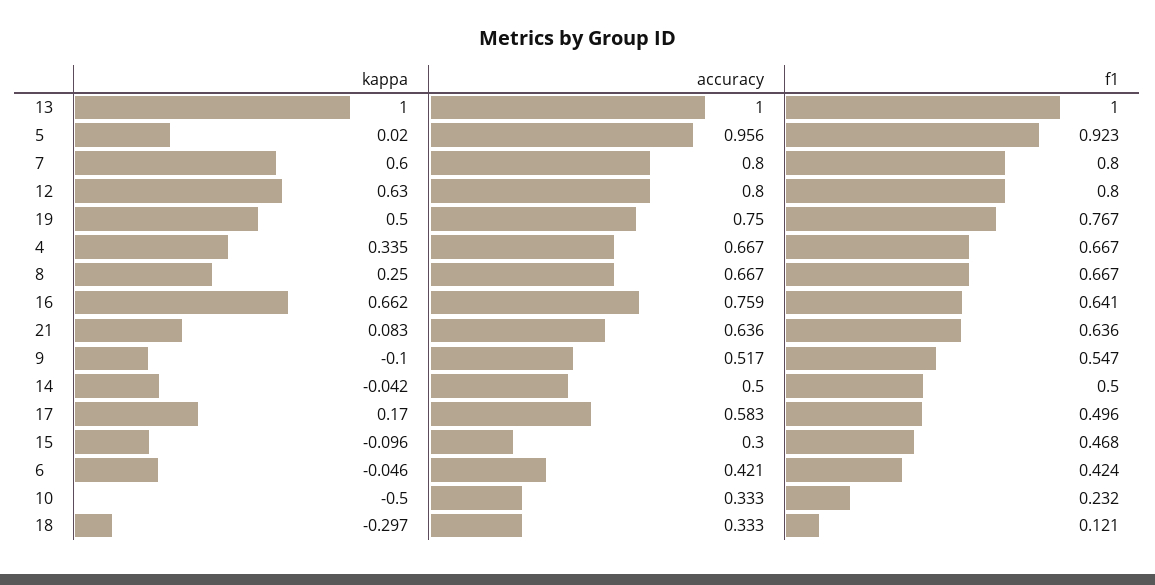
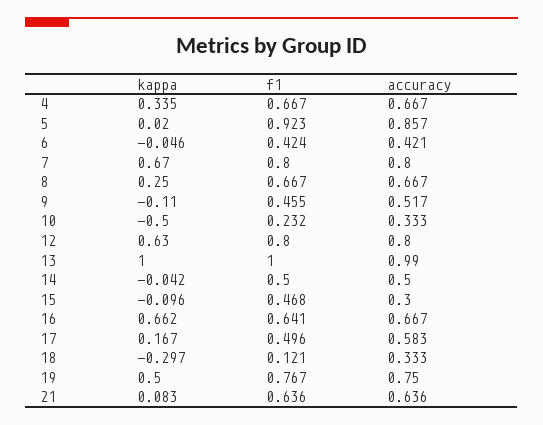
  {
    "kappa": {
      "13": 1,
      "5": 0.02,
-     "7": 0.6,
+     "7": 0.67,
      "12": 0.63,
      "19": 0.5,
      "4": 0.335,
      "8": 0.25,
      "16": 0.662,
      "21": 0.083,
-     "9": -0.1,
+     "9": -0.11,
      "14": -0.042,
-     "17": 0.17,
+     "17": 0.167,
      "15": -0.096,
      "6": -0.046,
      "10": -0.5,
      "18": -0.297
    },
    "accuracy": {
-     "13": 1,
+     "13": 0.99,
-     "5": 0.956,
+     "5": 0.857,
      "7": 0.8,
      "12": 0.8,
      "19": 0.75,
      "4": 0.667,
      "8": 0.667,
-     "16": 0.759,
+     "16": 0.667,
      "21": 0.636,
      "9": 0.517,
      "14": 0.5,
      "17": 0.583,
      "15": 0.3,
      "6": 0.421,
      "10": 0.333,
      "18": 0.333
    },
    "f1": {
      "13": 1,
      "5": 0.923,
      "7": 0.8,
      "12": 0.8,
      "19": 0.767,
      "4": 0.667,
      "8": 0.667,
      "16": 0.641,
      "21": 0.636,
-     "9": 0.547,
+     "9": 0.455,
      "14": 0.5,
      "17": 0.496,
      "15": 0.468,
      "6": 0.424,
      "10": 0.232,
      "18": 0.121
    }
  }

